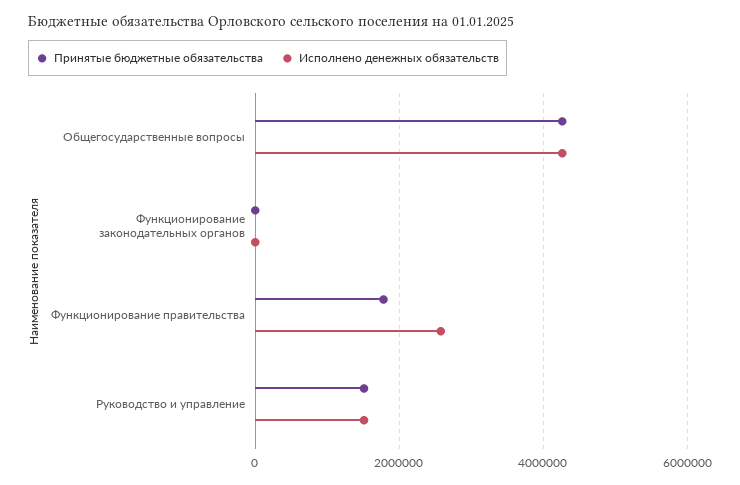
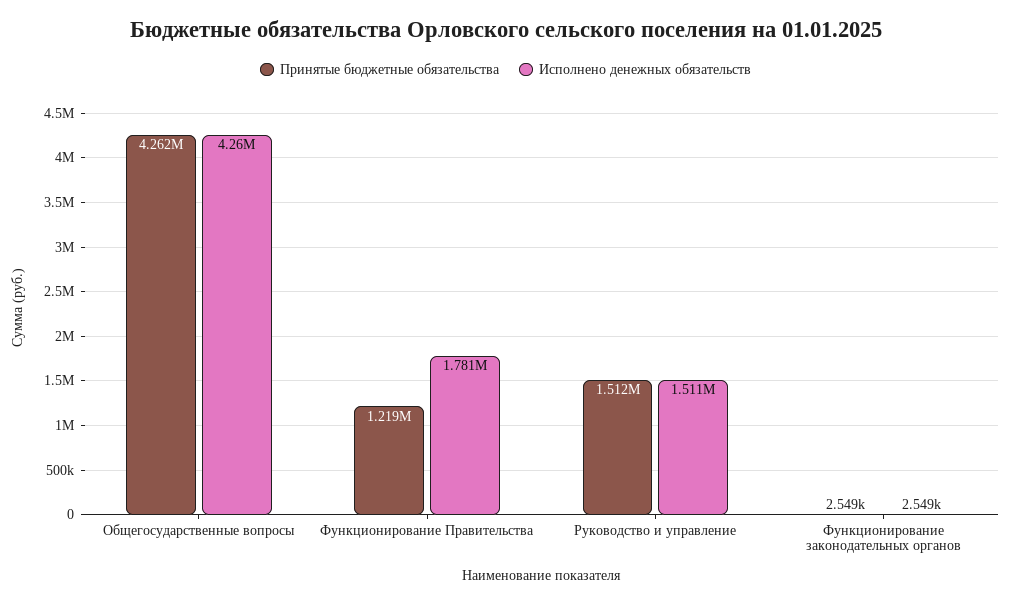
  {
    "Принятые бюджетные обязательства": {
      "Общегосударственные вопросы": 4262000,
      "Функционирование законодательных органов": 2549,
-     "Функционирование правительства": 1800000,
+     "Функционирование правительства": 1219000,
      "Руководство и управление": 1512000
    },
    "Исполнено денежных обязательств": {
      "Общегосударственные вопросы": 4260000,
      "Функционирование законодательных органов": 2549,
-     "Функционирование правительства": 2600000,
+     "Функционирование правительства": 1781000,
      "Руководство и управление": 1511000
    }
  }

